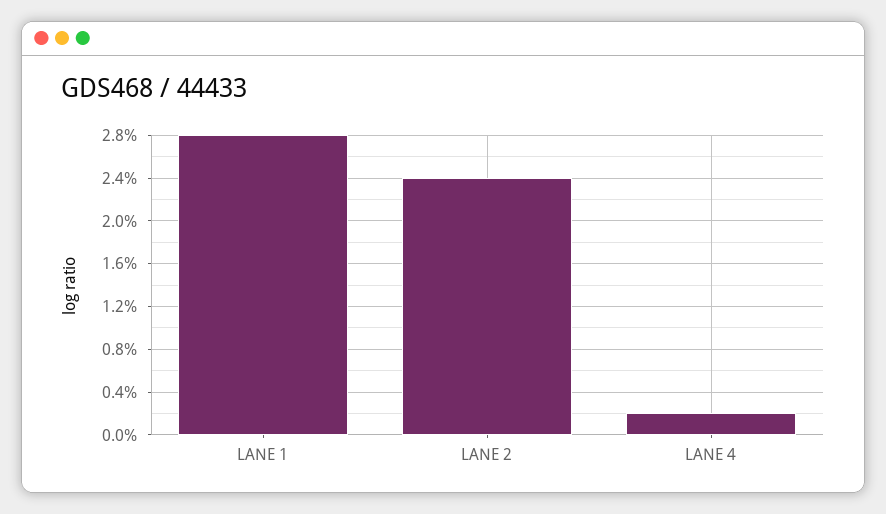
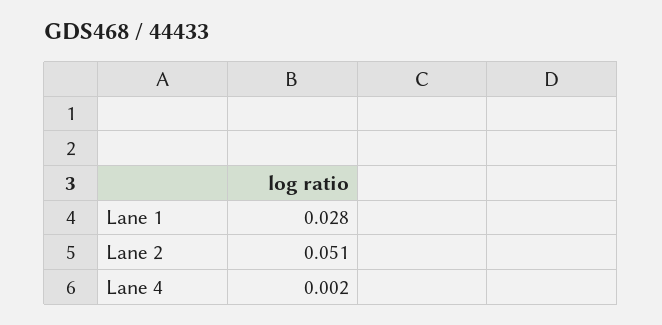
  {
    "LANE 1": 0.028,
-   "LANE 2": 0.024,
+   "LANE 2": 0.051,
    "LANE 4": 0.002
  }

